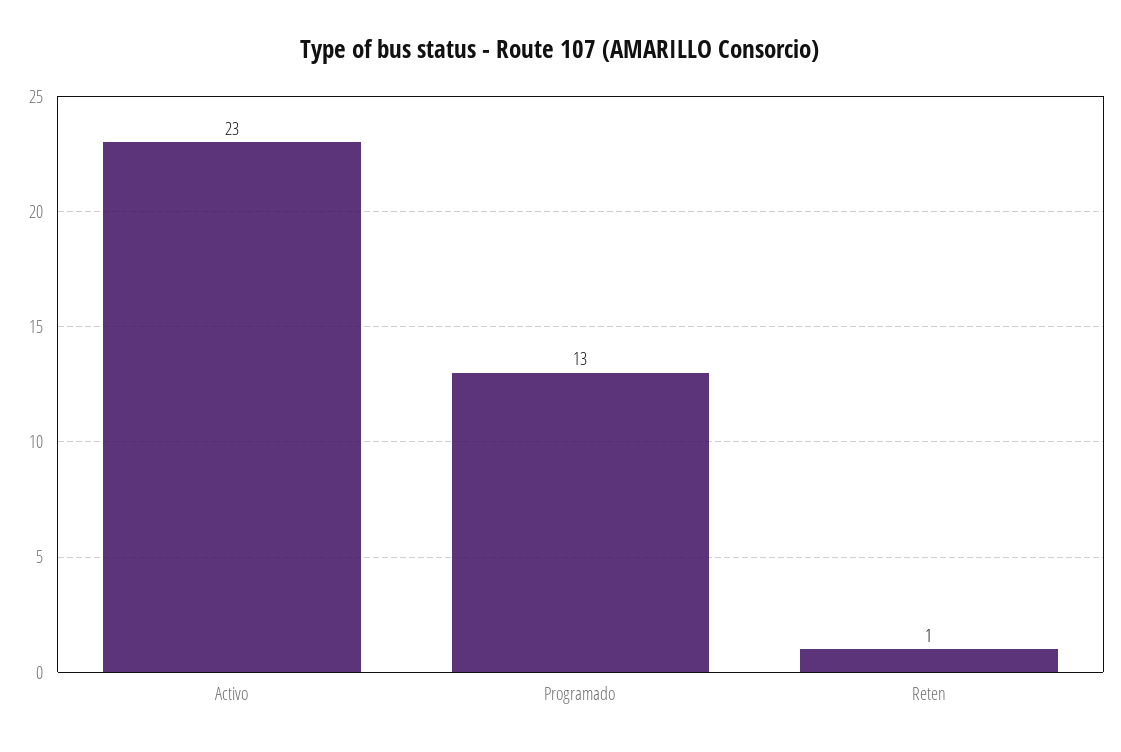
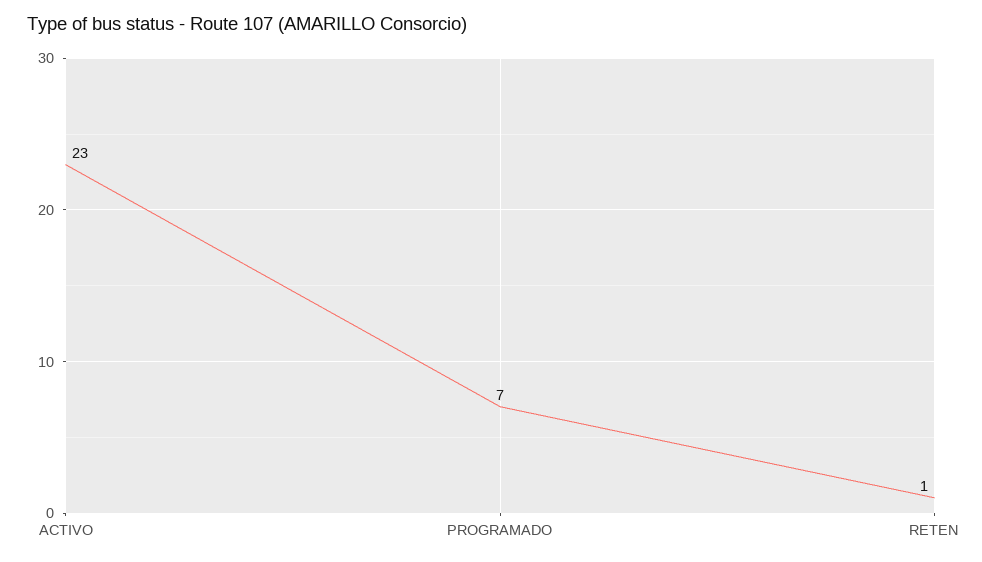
  {
    "Activo": 23,
-   "Programado": 13,
+   "Programado": 7,
    "Reten": 1
  }

